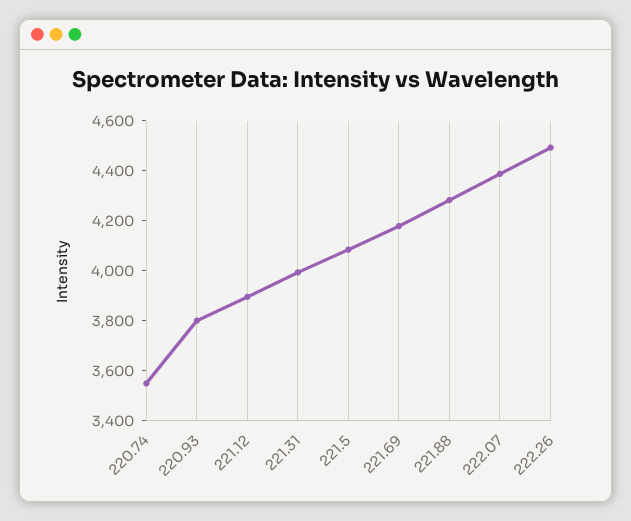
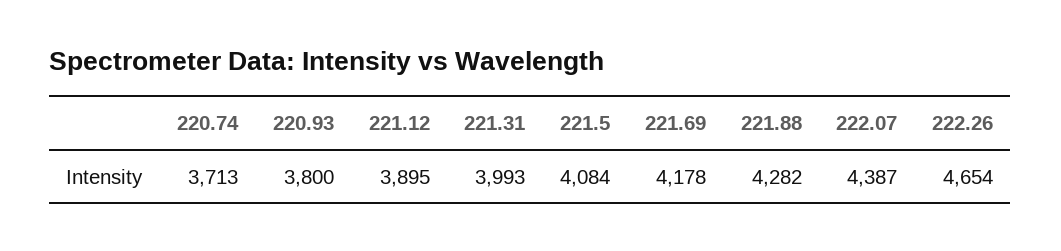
  {
-   "220.74": 3550,
+   "220.74": 3713,
    "220.93": 3800,
    "221.12": 3895,
    "221.31": 3993,
    "221.5": 4084,
    "221.69": 4178,
    "221.88": 4282,
    "222.07": 4387,
-   "222.26": 4500
+   "222.26": 4654
  }

